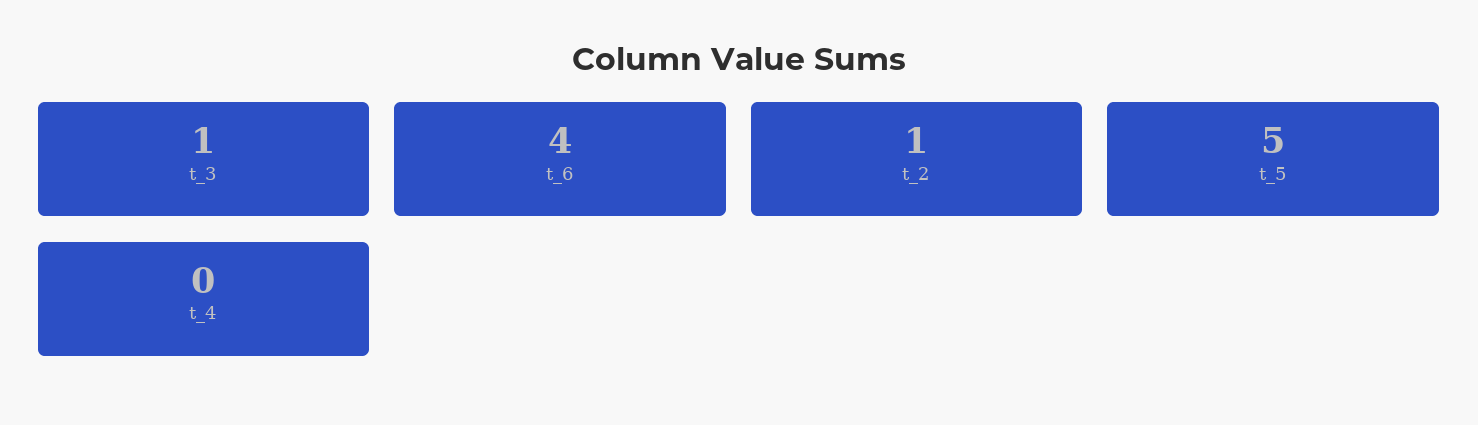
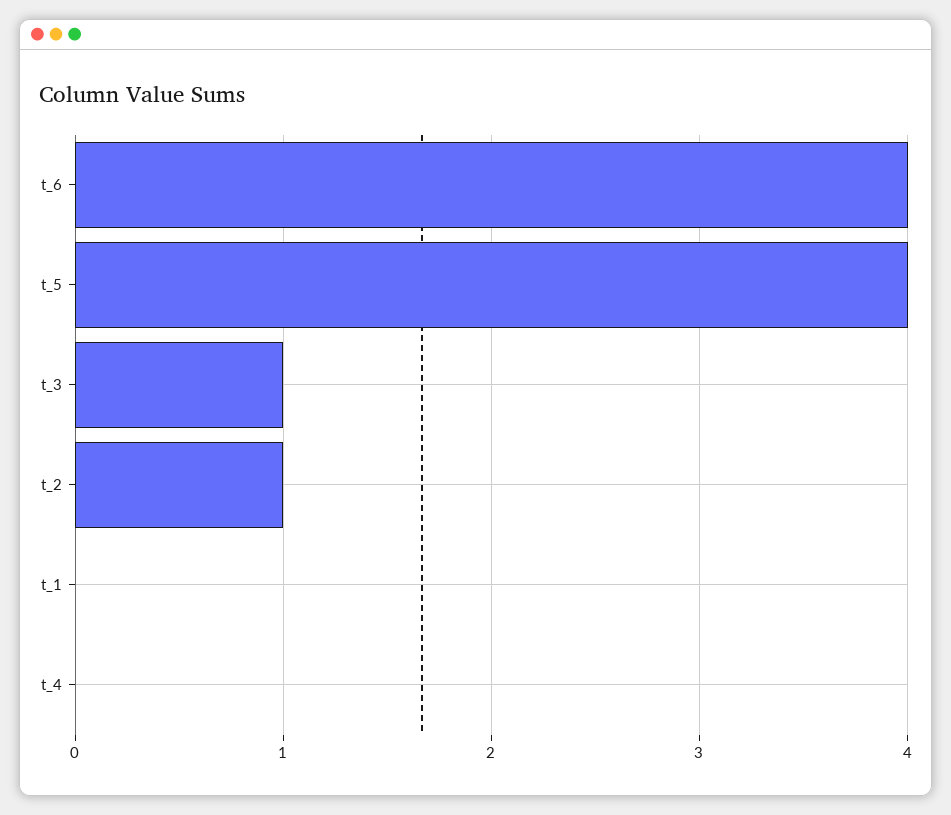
  {
    "t_3": 1,
    "t_6": 4,
    "t_2": 1,
-   "t_5": 5,
+   "t_5": 4,
-   "t_4": 0
+   "t_4": 0,
+   "t_1": 0
  }

